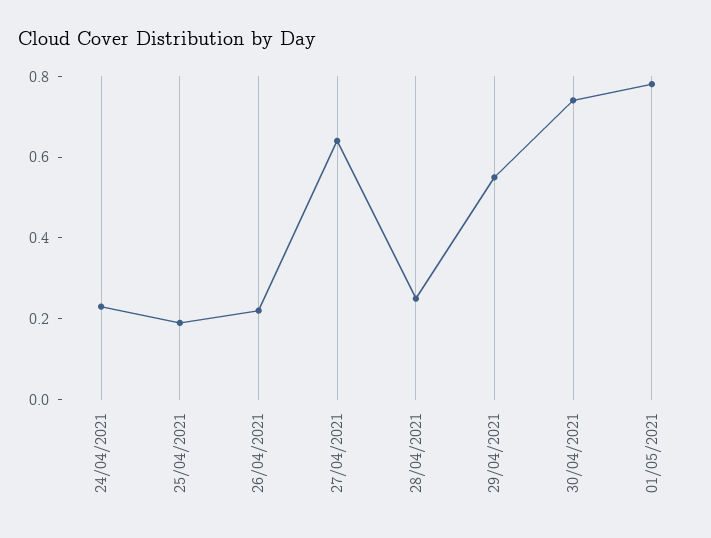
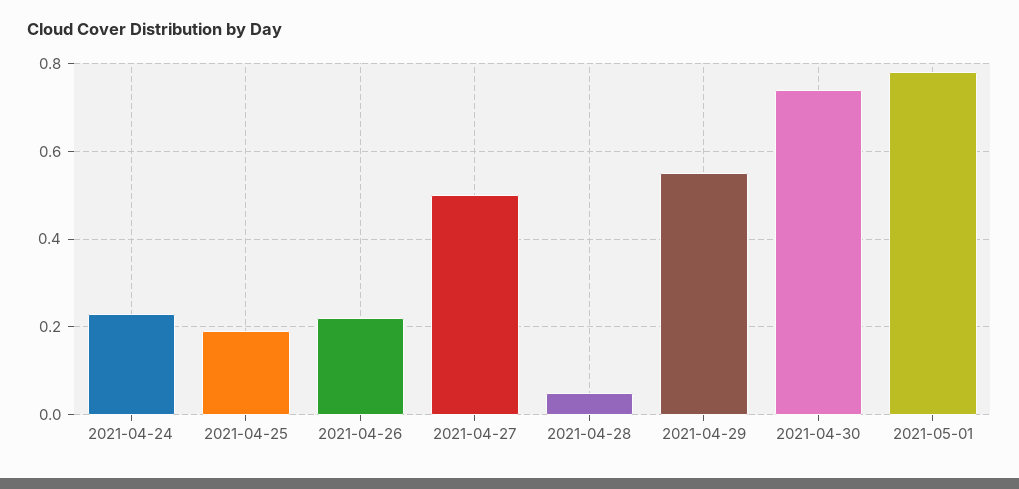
  {
    "24/04/2021": 0.25,
    "25/04/2021": 0.2,
    "26/04/2021": 0.2,
-   "27/04/2021": 0.65,
+   "27/04/2021": 0.5,
-   "28/04/2021": 0.25,
+   "28/04/2021": 0.05,
    "29/04/2021": 0.55,
    "30/04/2021": 0.75,
    "01/05/2021": 0.8
  }

